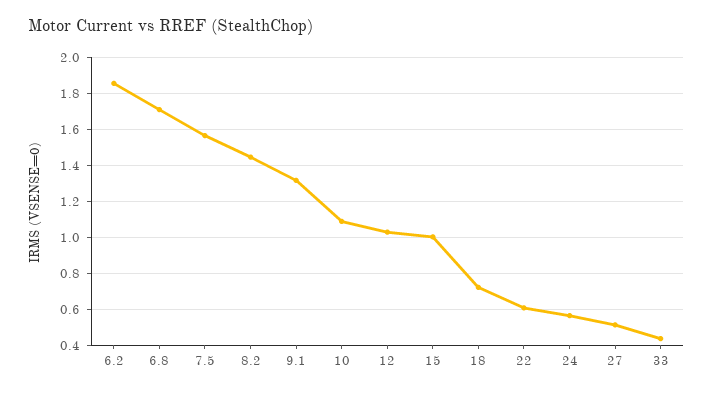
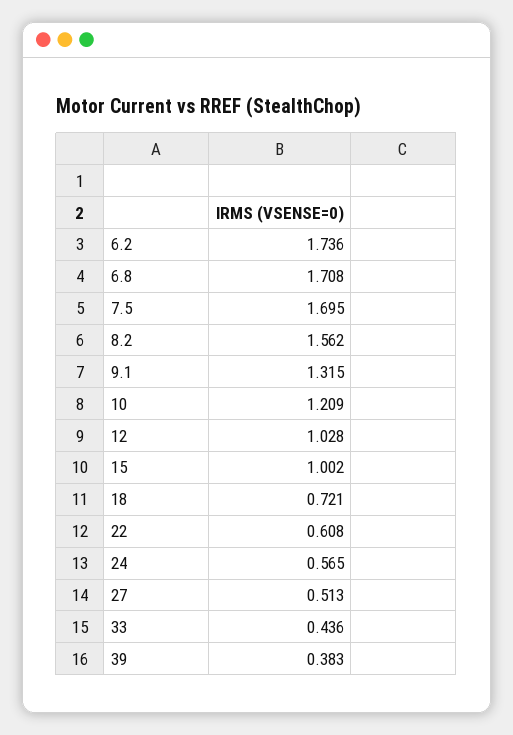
  {
-   "6.2": 1.85,
+   "6.2": 1.736,
    "6.8": 1.708,
-   "7.5": 1.55,
+   "7.5": 1.695,
-   "8.2": 1.45,
+   "8.2": 1.562,
    "9.1": 1.315,
-   "10": 1.1,
+   "10": 1.209,
    "12": 1.028,
    "15": 1.002,
    "18": 0.721,
    "22": 0.608,
    "24": 0.565,
    "27": 0.513,
-   "33": 0.436
+   "33": 0.436,
+   "39": 0.383
  }

